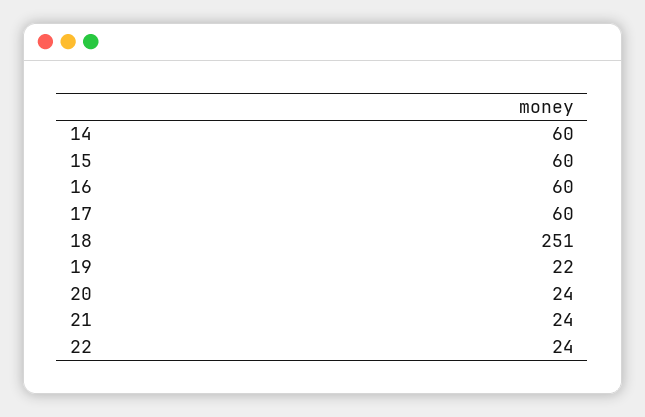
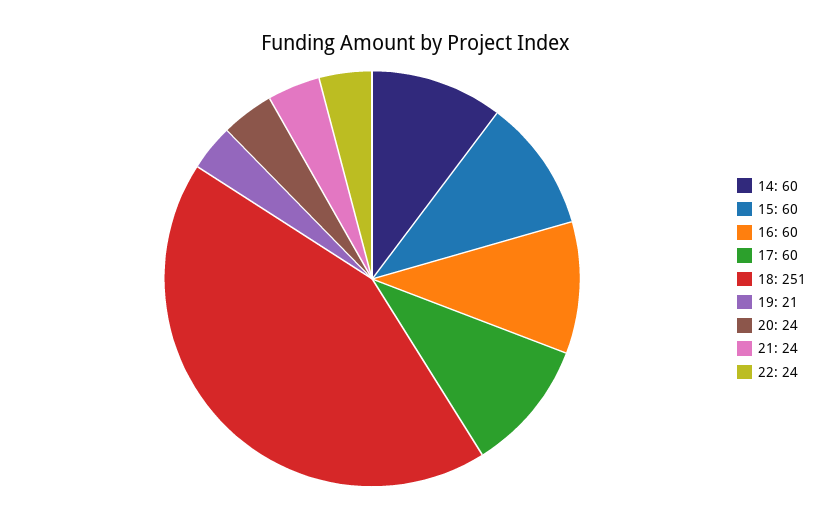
  {
    "14": 60,
    "15": 60,
    "16": 60,
    "17": 60,
    "18": 251,
-   "19": 22,
+   "19": 21,
    "20": 24,
    "21": 24,
    "22": 24
  }

